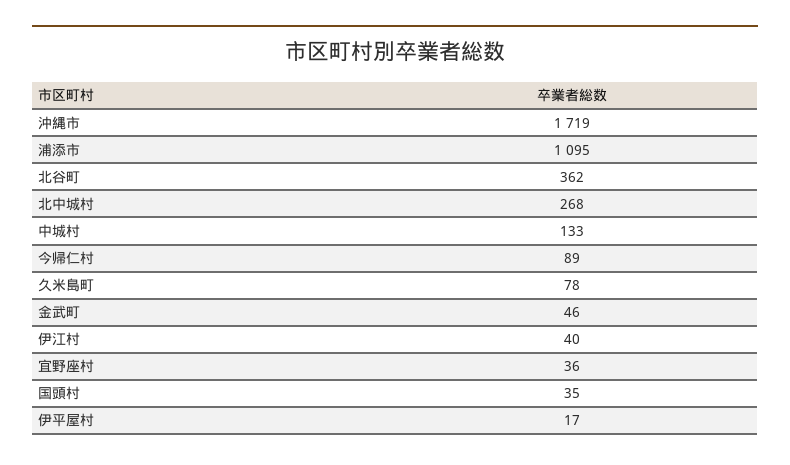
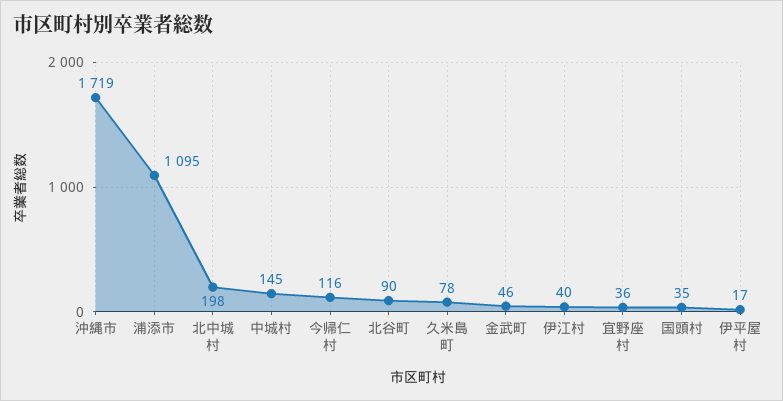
  {
    "沖縄市": 1719,
    "浦添市": 1095,
-   "北谷町": 362,
+   "北谷町": 90,
-   "北中城村": 268,
+   "北中城村": 198,
-   "中城村": 133,
+   "中城村": 145,
-   "今帰仁村": 89,
+   "今帰仁村": 116,
    "久米島町": 78,
    "金武町": 46,
    "伊江村": 40,
    "宜野座村": 36,
    "国頭村": 35,
    "伊平屋村": 17
  }

